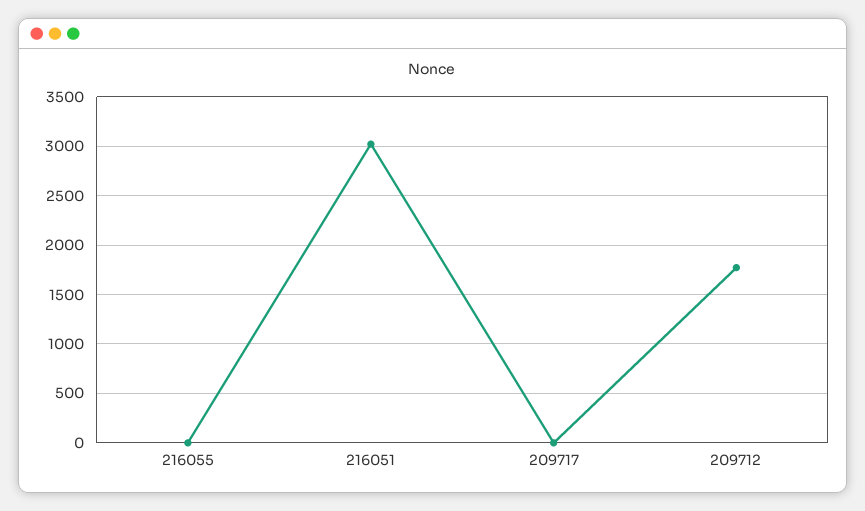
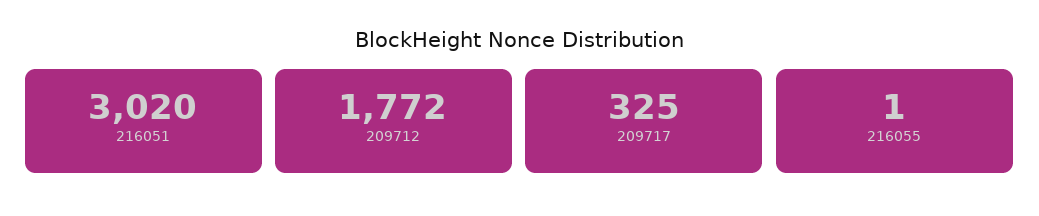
  {
    "216055": 1,
    "216051": 3020,
-   "209717": 0,
+   "209717": 325,
    "209712": 1772
  }

